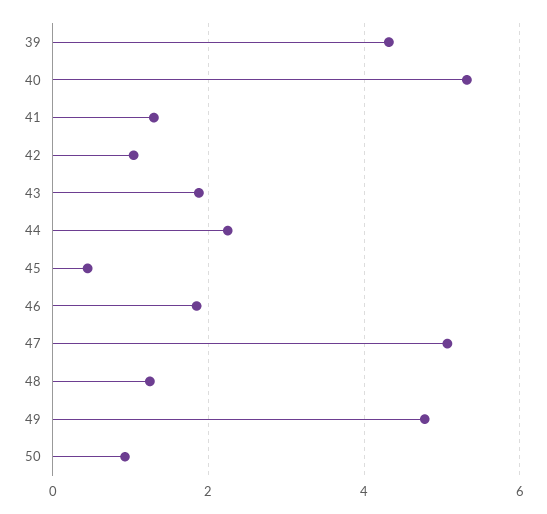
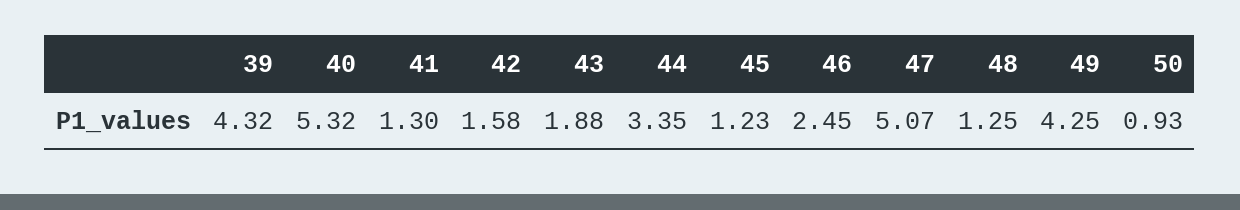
  {
    "39": 4.32,
    "40": 5.32,
    "41": 1.3,
-   "42": 1,
+   "42": 1.58,
    "43": 1.88,
-   "44": 2.2,
+   "44": 3.35,
-   "45": 0.4,
+   "45": 1.23,
-   "46": 1.8,
+   "46": 2.45,
    "47": 5.07,
    "48": 1.25,
-   "49": 4.8,
+   "49": 4.25,
    "50": 0.93
  }

